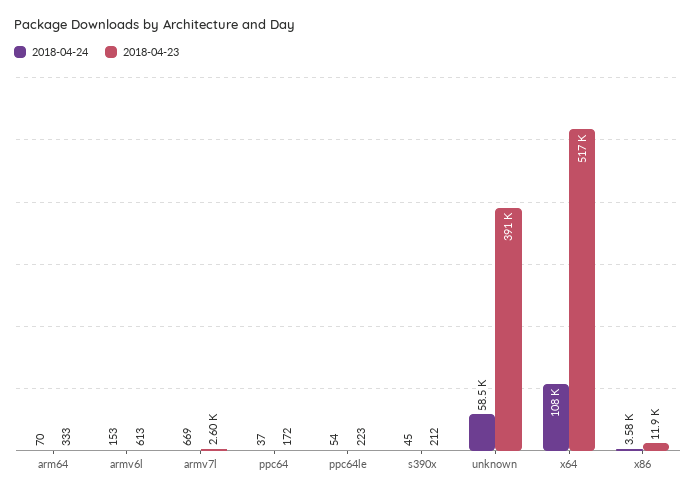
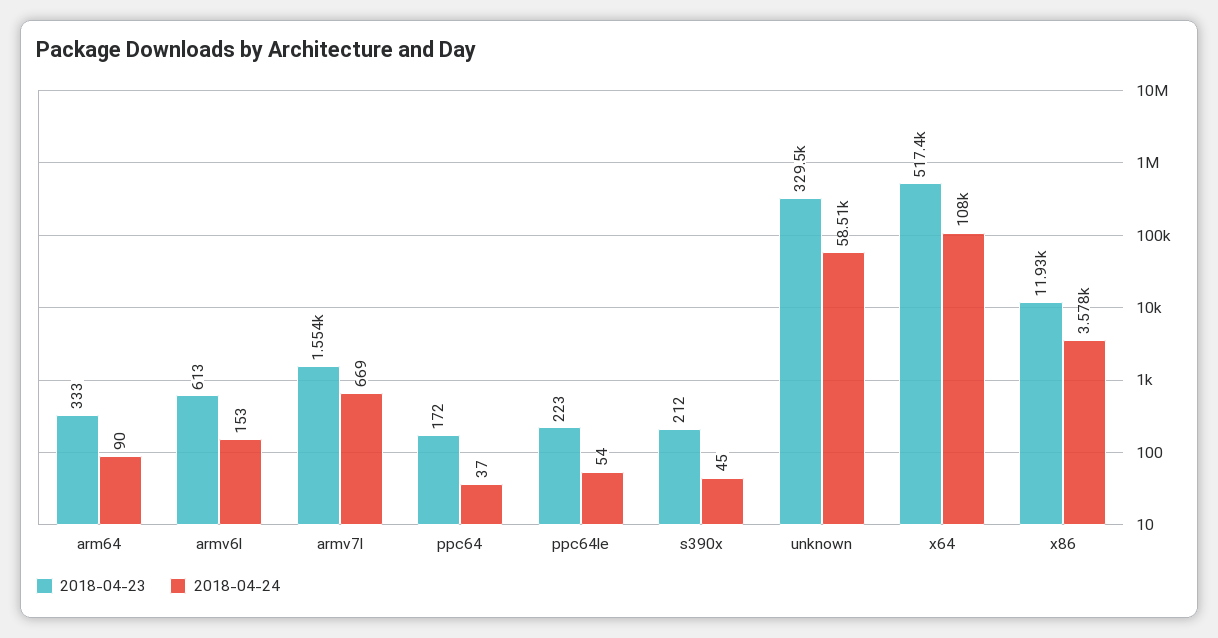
  {
    "2018-04-24": {
-     "arm64": 70,
+     "arm64": 90,
      "armv6l": 153,
      "armv7l": 669,
      "ppc64": 37,
      "ppc64le": 54,
      "s390x": 45,
      "unknown": 58510,
      "x64": 108000,
      "x86": 3578
    },
    "2018-04-23": {
      "arm64": 333,
      "armv6l": 613,
-     "armv7l": 2600,
+     "armv7l": 1554,
      "ppc64": 172,
      "ppc64le": 223,
      "s390x": 212,
-     "unknown": 391000,
+     "unknown": 329500,
      "x64": 517400,
      "x86": 11930
    }
  }

